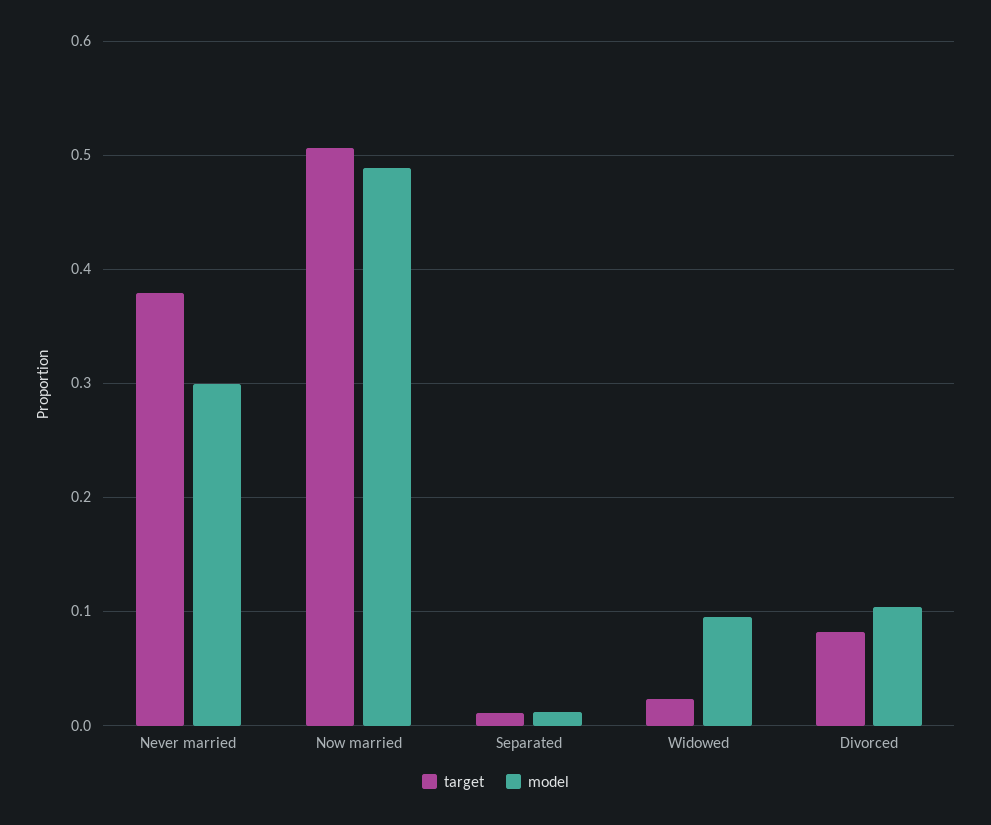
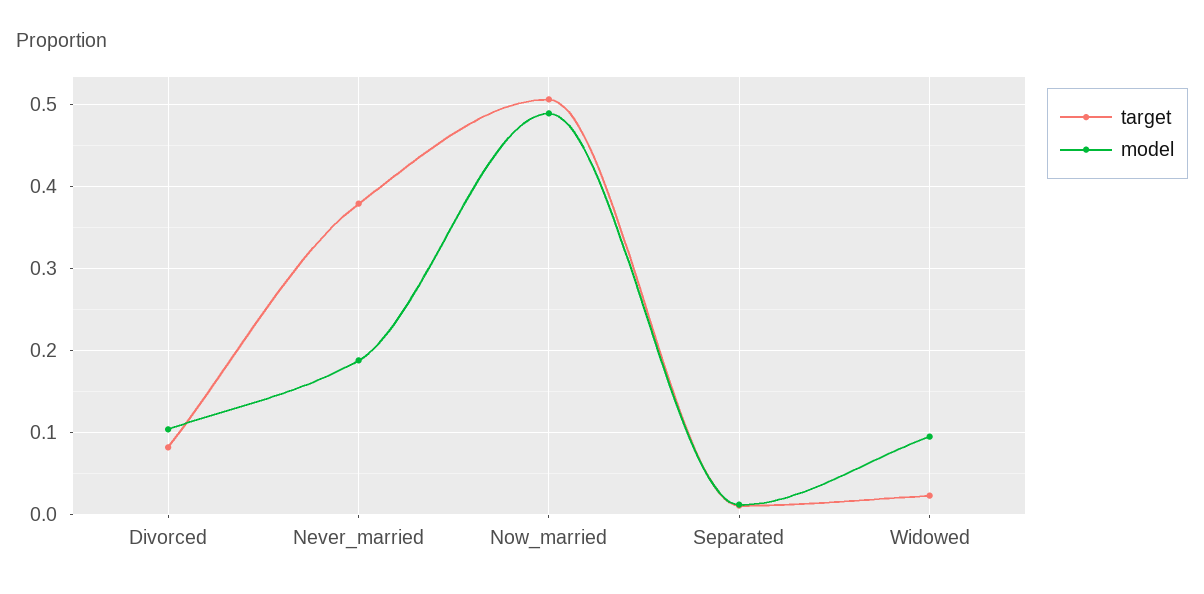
  {
    "target": {
      "Never married": 0.38,
      "Now married": 0.51,
      "Separated": 0.01,
      "Widowed": 0.02,
      "Divorced": 0.08
    },
    "model": {
-     "Never married": 0.3,
+     "Never married": 0.19,
      "Now married": 0.49,
      "Separated": 0.01,
      "Widowed": 0.1,
      "Divorced": 0.1
    }
  }

